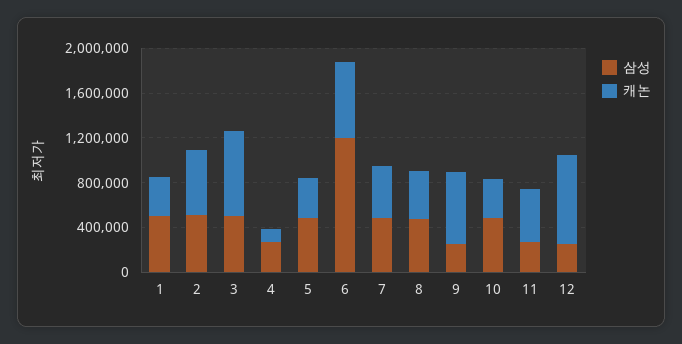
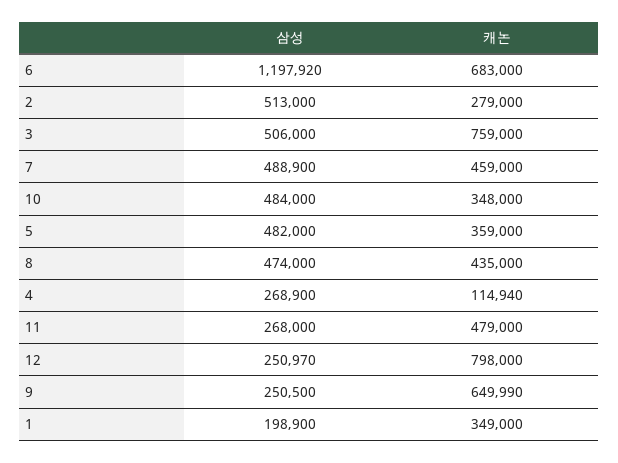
  {
    "삼성": {
-     "1": 500000,
+     "1": 198900,
      "2": 513000,
      "3": 506000,
      "4": 268900,
      "5": 482000,
      "6": 1197920,
      "7": 488900,
      "8": 474000,
      "9": 250500,
      "10": 484000,
      "11": 268000,
      "12": 250970
    },
    "캐논": {
      "1": 349000,
-     "2": 600000,
+     "2": 279000,
      "3": 759000,
      "4": 114940,
      "5": 359000,
      "6": 683000,
      "7": 459000,
      "8": 435000,
      "9": 649990,
      "10": 348000,
      "11": 479000,
      "12": 798000
    }
  }

